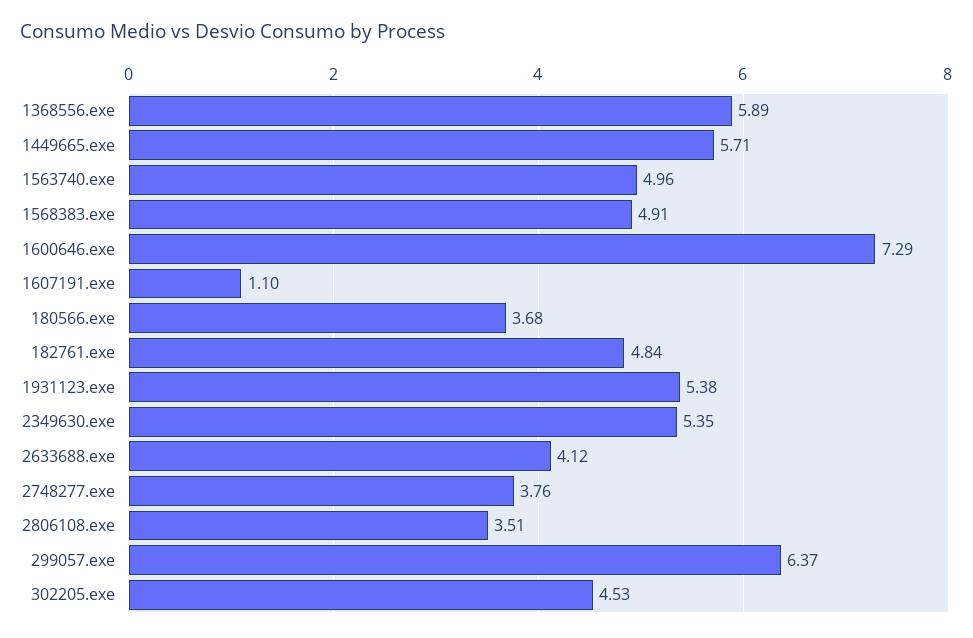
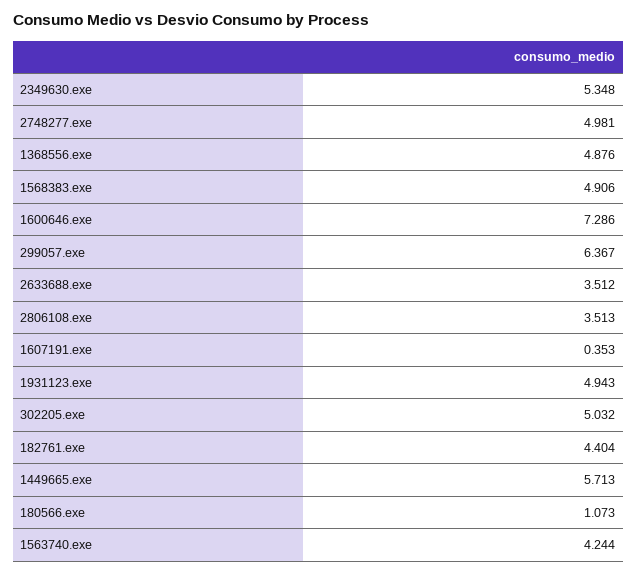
  {
-   "1368556.exe": 5.89,
+   "1368556.exe": 4.876,
    "1449665.exe": 5.713,
-   "1563740.exe": 4.96,
+   "1563740.exe": 4.244,
    "1568383.exe": 4.906,
    "1600646.exe": 7.286,
-   "1607191.exe": 1.1,
+   "1607191.exe": 0.353,
-   "180566.exe": 3.68,
+   "180566.exe": 1.073,
-   "182761.exe": 4.84,
+   "182761.exe": 4.404,
-   "1931123.exe": 5.38,
+   "1931123.exe": 4.943,
    "2349630.exe": 5.348,
-   "2633688.exe": 4.12,
+   "2633688.exe": 3.512,
-   "2748277.exe": 3.76,
+   "2748277.exe": 4.981,
    "2806108.exe": 3.513,
    "299057.exe": 6.367,
-   "302205.exe": 4.53
+   "302205.exe": 5.032
  }

